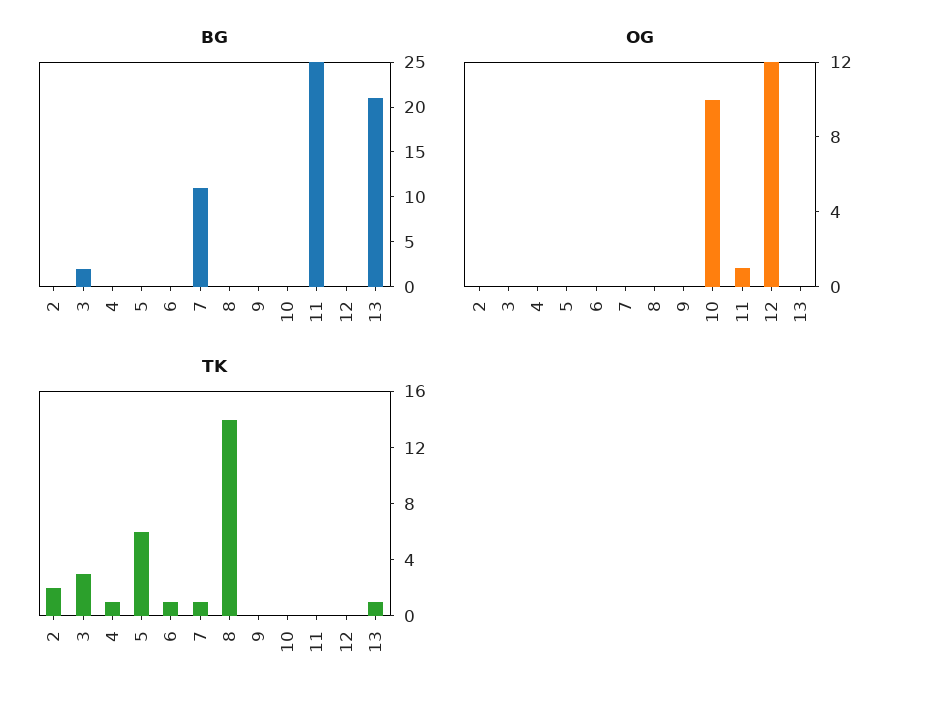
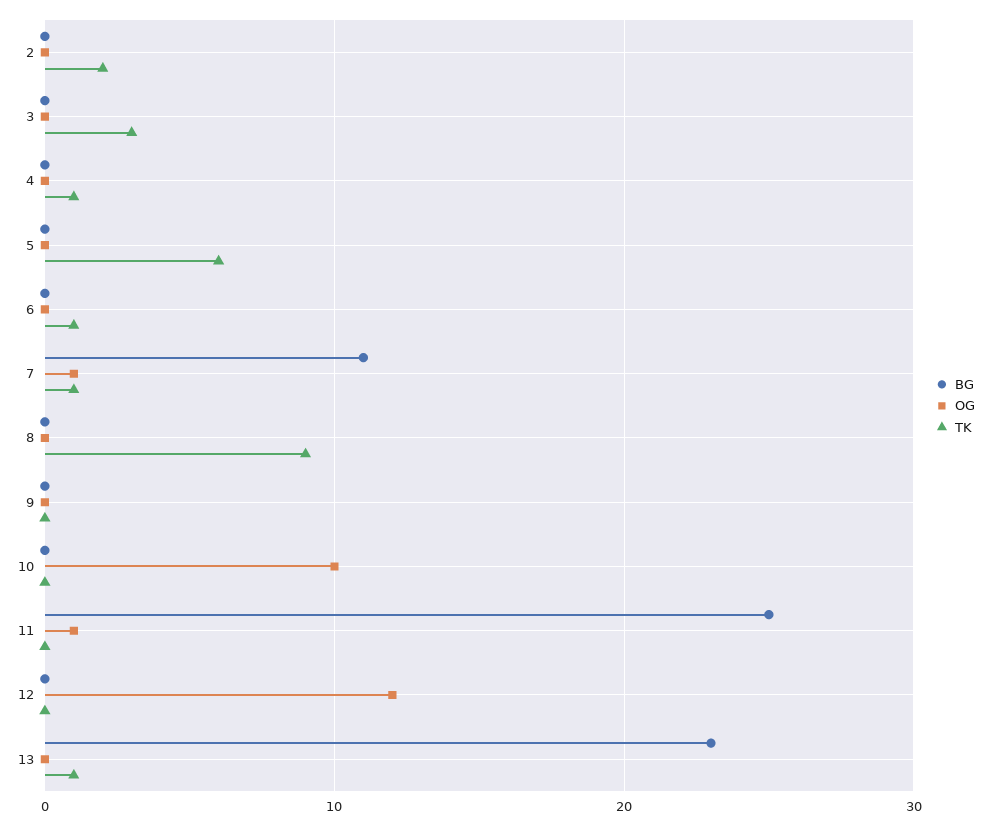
  {
    "BG": {
      "2": 0,
-     "3": 2,
+     "3": 0,
      "4": 0,
      "5": 0,
      "6": 0,
      "7": 11,
      "8": 0,
      "9": 0,
      "10": 0,
      "11": 25,
      "12": 0,
-     "13": 21
+     "13": 23
    },
    "OG": {
      "2": 0,
      "3": 0,
      "4": 0,
      "5": 0,
      "6": 0,
-     "7": 0,
+     "7": 1,
      "8": 0,
      "9": 0,
      "10": 10,
      "11": 1,
      "12": 12,
      "13": 0
    },
    "TK": {
      "2": 2,
      "3": 3,
      "4": 1,
      "5": 6,
      "6": 1,
      "7": 1,
-     "8": 14,
+     "8": 9,
      "9": 0,
      "10": 0,
      "11": 0,
      "12": 0,
      "13": 1
    }
  }

